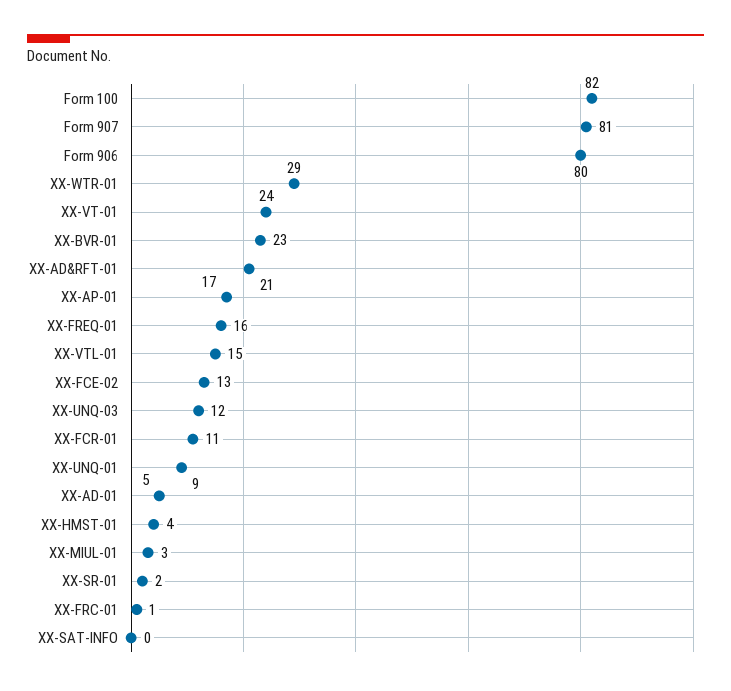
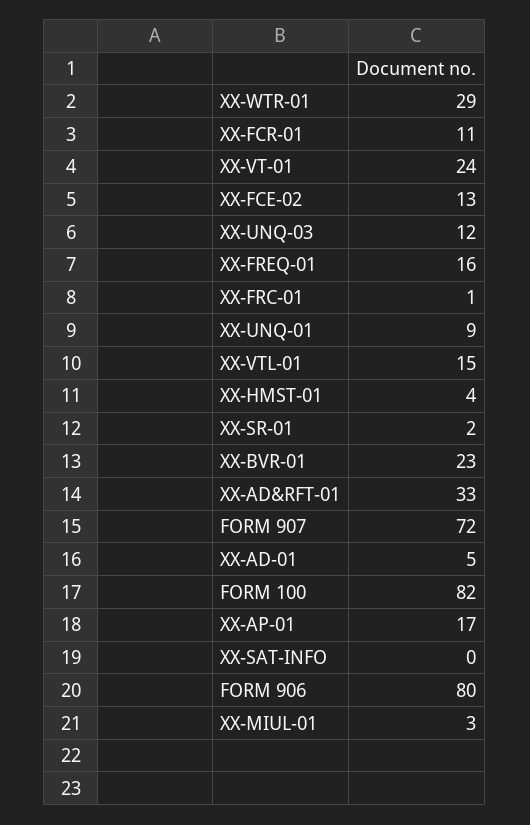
  {
    "Form 100": 82,
-   "Form 907": 81,
+   "Form 907": 72,
    "Form 906": 80,
    "XX-WTR-01": 29,
    "XX-VT-01": 24,
    "XX-BVR-01": 23,
-   "XX-AD&RFT-01": 21,
+   "XX-AD&RFT-01": 33,
    "XX-AP-01": 17,
    "XX-FREQ-01": 16,
    "XX-VTL-01": 15,
    "XX-FCE-02": 13,
    "XX-UNQ-03": 12,
    "XX-FCR-01": 11,
    "XX-UNQ-01": 9,
    "XX-AD-01": 5,
    "XX-HMST-01": 4,
    "XX-MIUL-01": 3,
    "XX-SR-01": 2,
    "XX-FRC-01": 1,
    "XX-SAT-INFO": 0
  }

